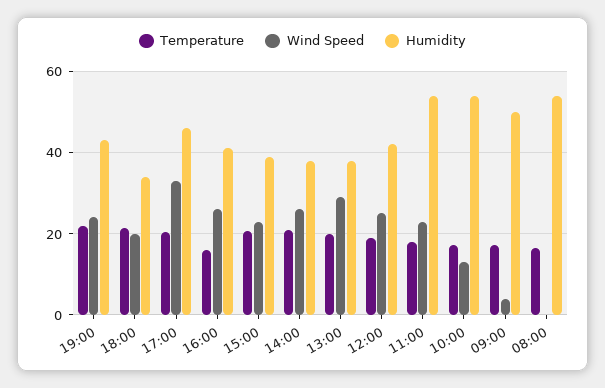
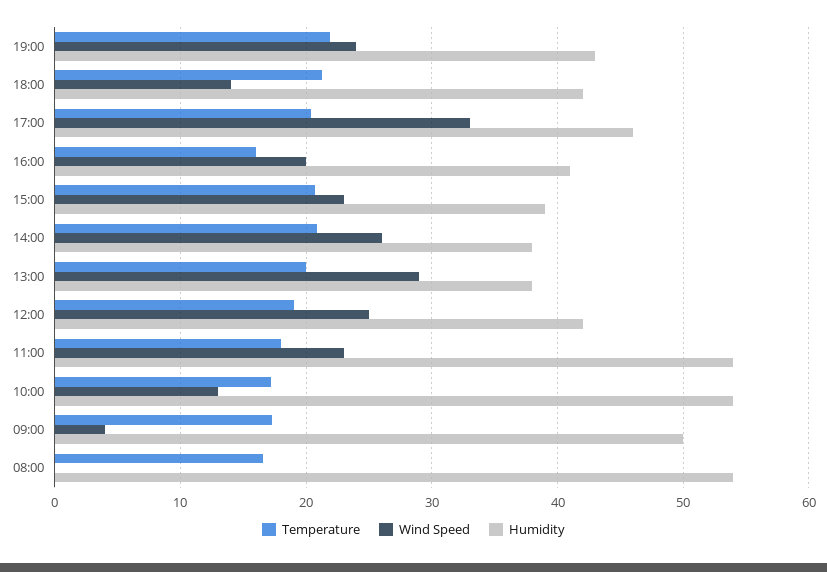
  {
    "Temperature": {
      "19:00": 22,
      "18:00": 21,
      "17:00": 20,
      "16:00": 16,
      "15:00": 21,
      "14:00": 21,
      "13:00": 20,
      "12:00": 19,
      "11:00": 18,
      "10:00": 17,
      "09:00": 17,
      "08:00": 17
    },
    "Wind Speed": {
      "19:00": 24,
-     "18:00": 20,
+     "18:00": 14,
      "17:00": 33,
-     "16:00": 26,
+     "16:00": 20,
      "15:00": 23,
      "14:00": 26,
      "13:00": 29,
      "12:00": 25,
      "11:00": 23,
      "10:00": 13,
      "09:00": 4,
      "08:00": 0
    },
    "Humidity": {
      "19:00": 43,
-     "18:00": 34,
+     "18:00": 42,
      "17:00": 46,
      "16:00": 41,
      "15:00": 39,
      "14:00": 38,
      "13:00": 38,
      "12:00": 42,
      "11:00": 54,
      "10:00": 54,
      "09:00": 50,
      "08:00": 54
    }
  }

